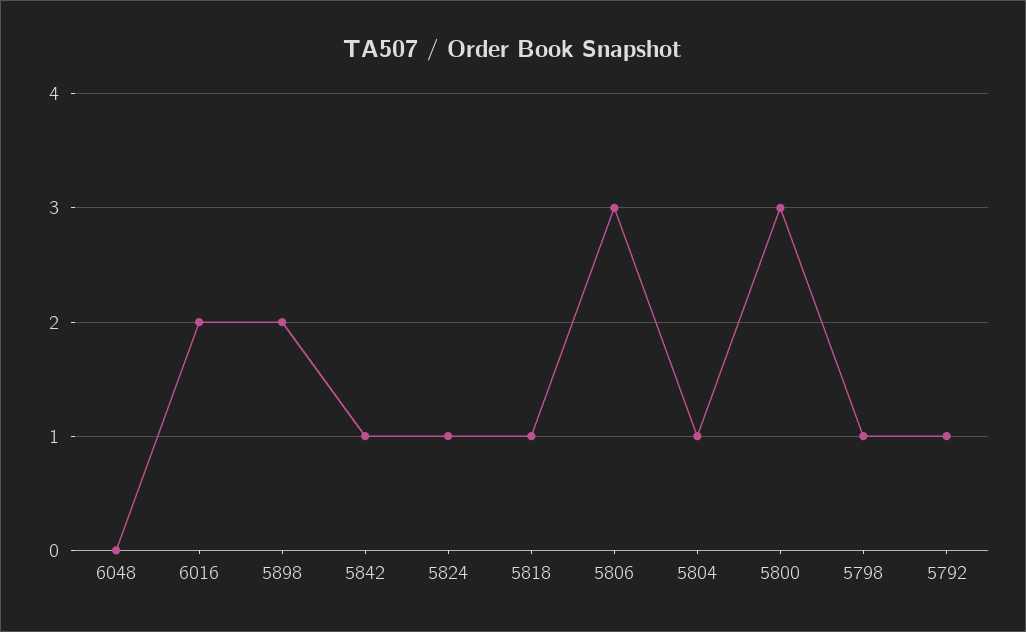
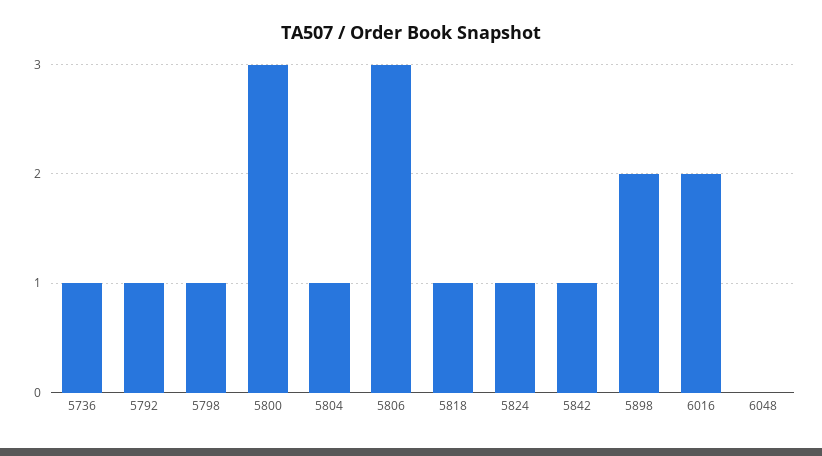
  {
    "6048": 0,
    "6016": 2,
    "5898": 2,
    "5842": 1,
    "5824": 1,
    "5818": 1,
    "5806": 3,
    "5804": 1,
    "5800": 3,
    "5798": 1,
-   "5792": 1
+   "5792": 1,
+   "5736": 1
  }

